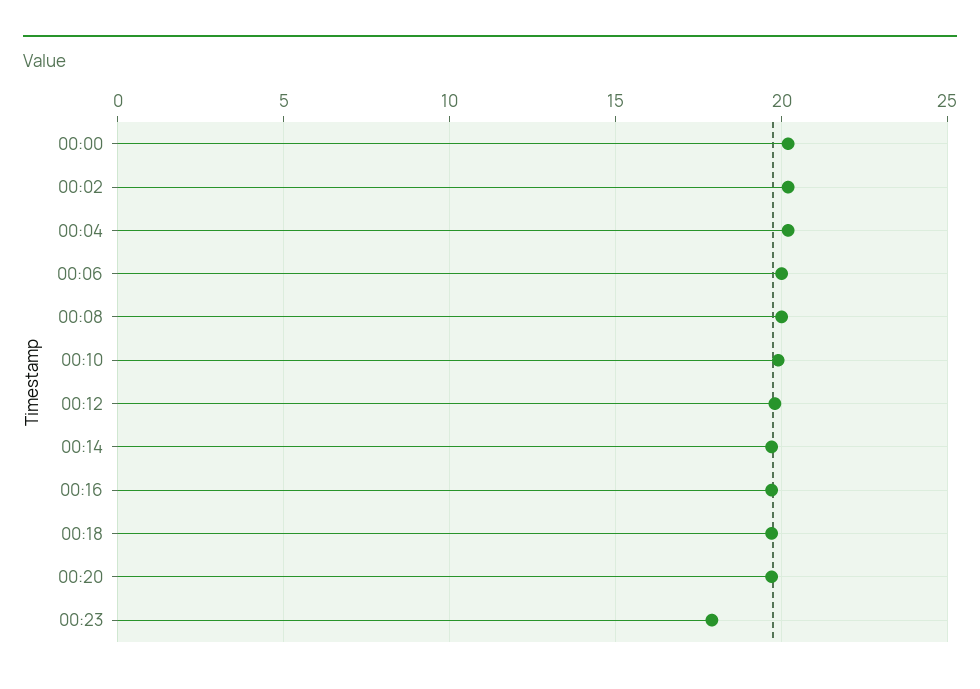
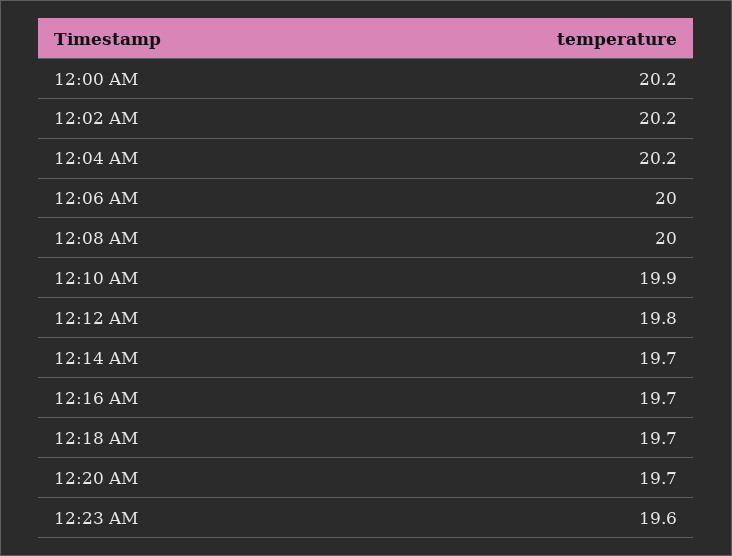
  {
    "00:00": 20.2,
    "00:02": 20.2,
    "00:04": 20.2,
    "00:06": 20,
    "00:08": 20,
    "00:10": 19.9,
    "00:12": 19.8,
    "00:14": 19.7,
    "00:16": 19.7,
    "00:18": 19.7,
    "00:20": 19.7,
-   "00:23": 18
+   "00:23": 19.6
  }

